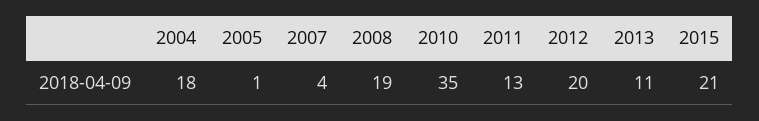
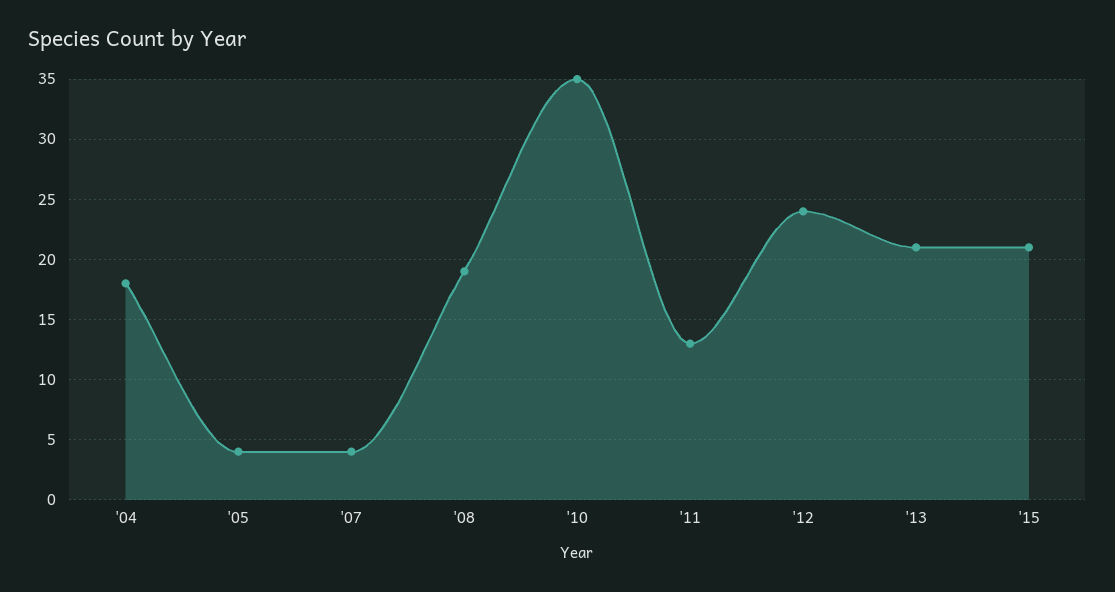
  {
    "2004": 18,
-   "2005": 1,
+   "2005": 4,
    "2007": 4,
    "2008": 19,
    "2010": 35,
    "2011": 13,
-   "2012": 20,
+   "2012": 24,
-   "2013": 11,
+   "2013": 21,
    "2015": 21
  }

